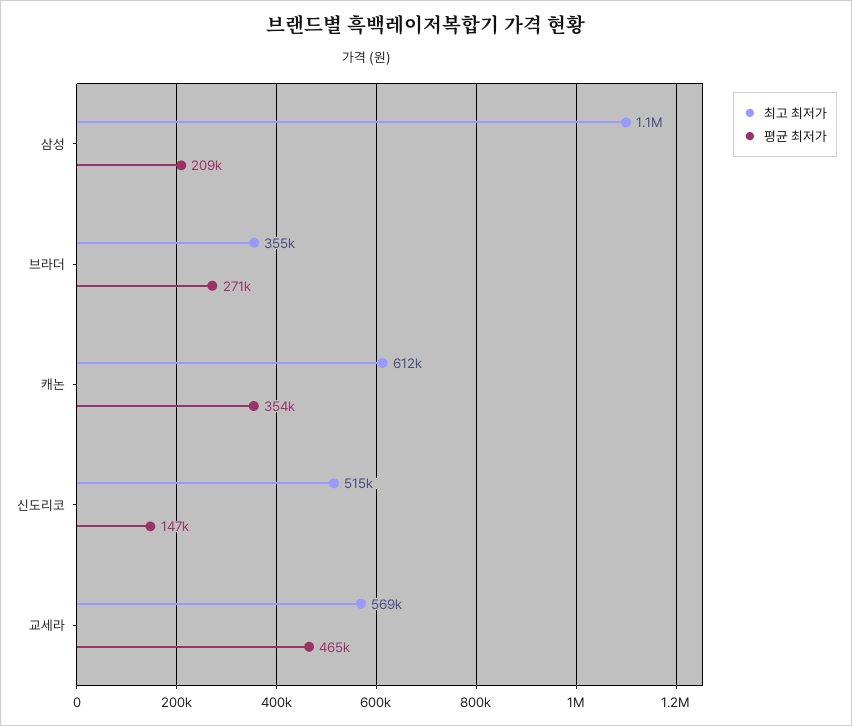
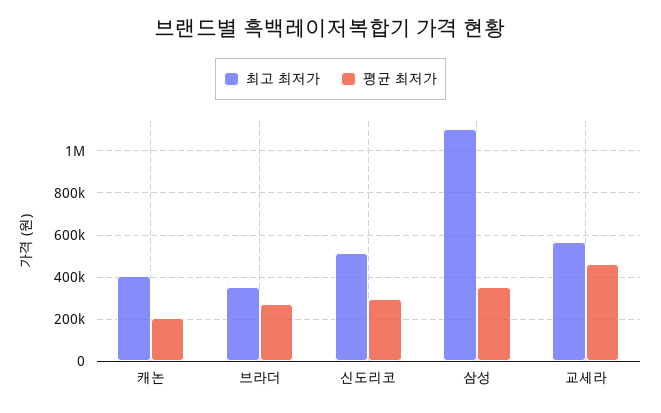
  {
    "최고 최저가": {
      "삼성": 1100000,
      "브라더": 355000,
-     "캐논": 612000,
+     "캐논": 400000,
      "신도리코": 515000,
      "교세라": 569000
    },
    "평균 최저가": {
-     "삼성": 209000,
+     "삼성": 350000,
      "브라더": 271000,
-     "캐논": 354000,
+     "캐논": 200000,
-     "신도리코": 147000,
+     "신도리코": 300000,
      "교세라": 465000
    }
  }

